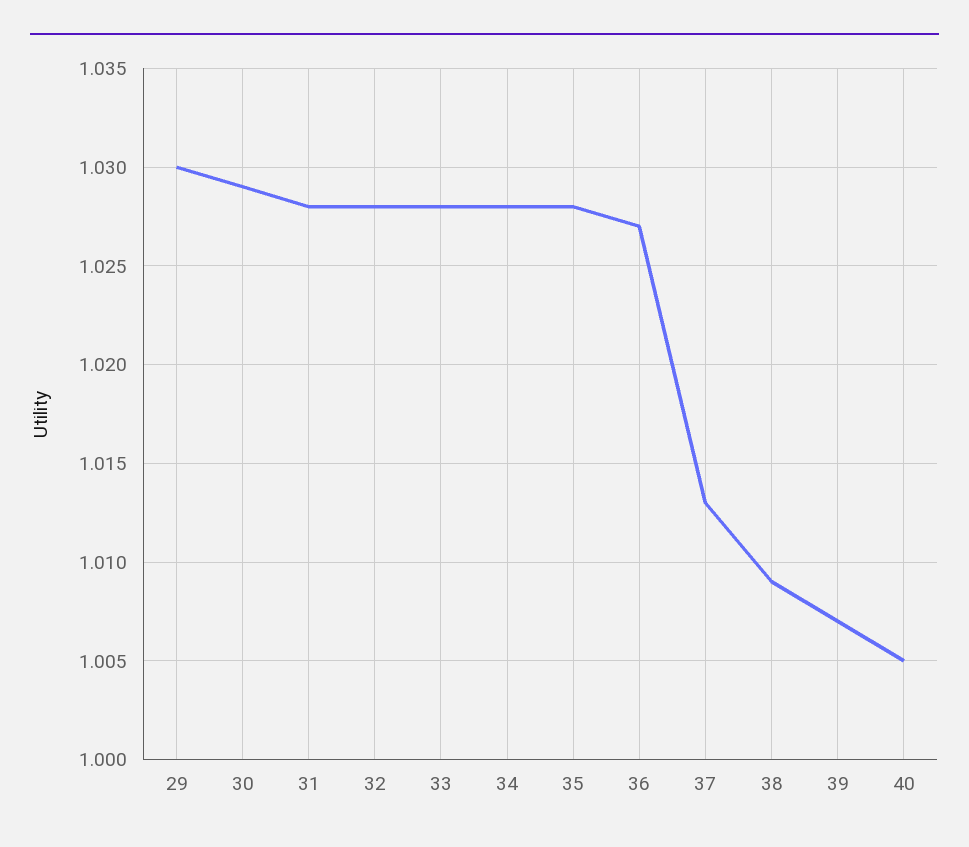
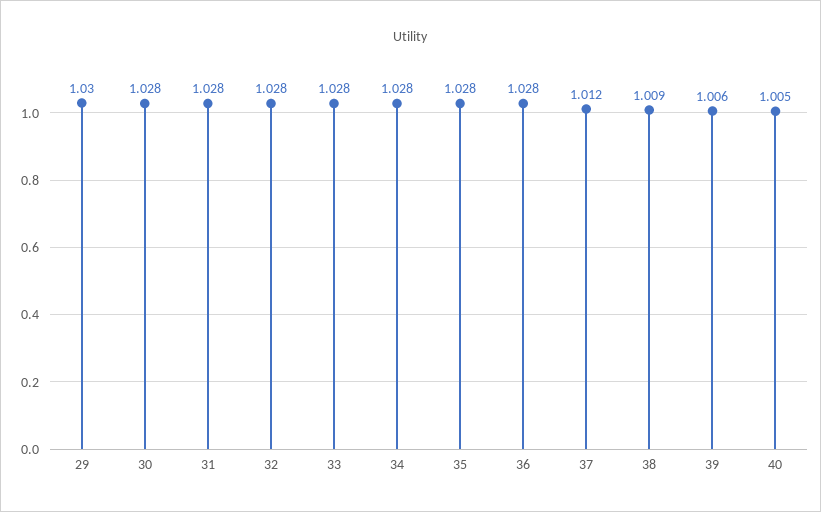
  {
    "29": 1.03,
-   "30": 1.029,
+   "30": 1.028,
    "31": 1.028,
    "32": 1.028,
    "33": 1.028,
    "34": 1.028,
    "35": 1.028,
-   "36": 1.027,
+   "36": 1.028,
-   "37": 1.013,
+   "37": 1.012,
    "38": 1.009,
-   "39": 1.007,
+   "39": 1.006,
    "40": 1.005
  }

